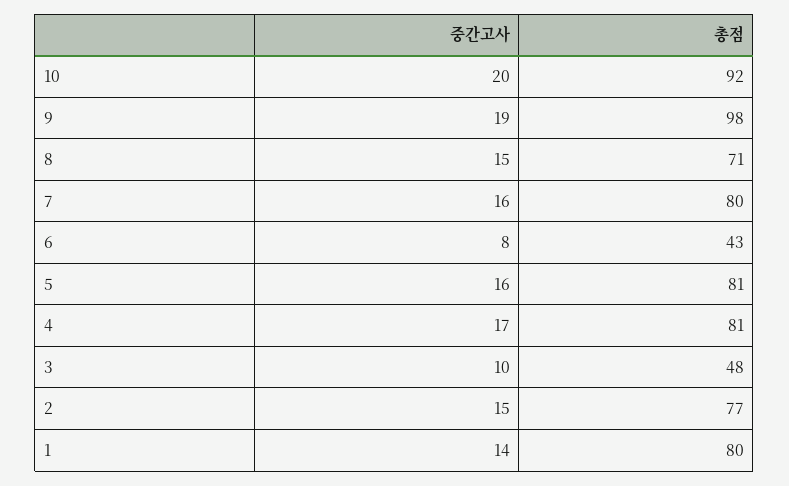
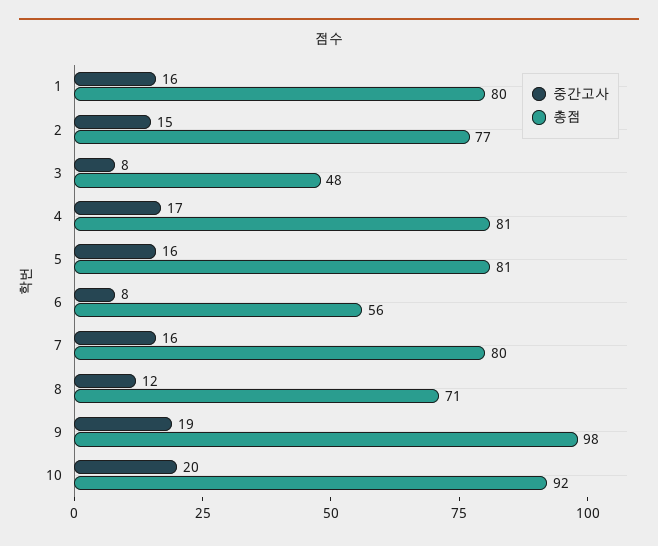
  {
    "중간고사": {
      "10": 20,
      "9": 19,
-     "8": 15,
+     "8": 12,
      "7": 16,
      "6": 8,
      "5": 16,
      "4": 17,
-     "3": 10,
+     "3": 8,
      "2": 15,
-     "1": 14
+     "1": 16
    },
    "총점": {
      "10": 92,
      "9": 98,
      "8": 71,
      "7": 80,
-     "6": 43,
+     "6": 56,
      "5": 81,
      "4": 81,
      "3": 48,
      "2": 77,
      "1": 80
    }
  }

